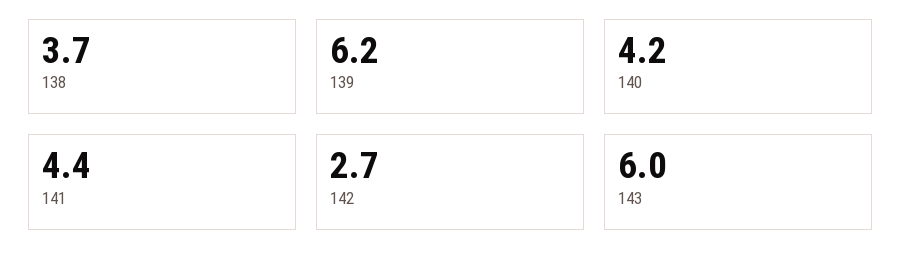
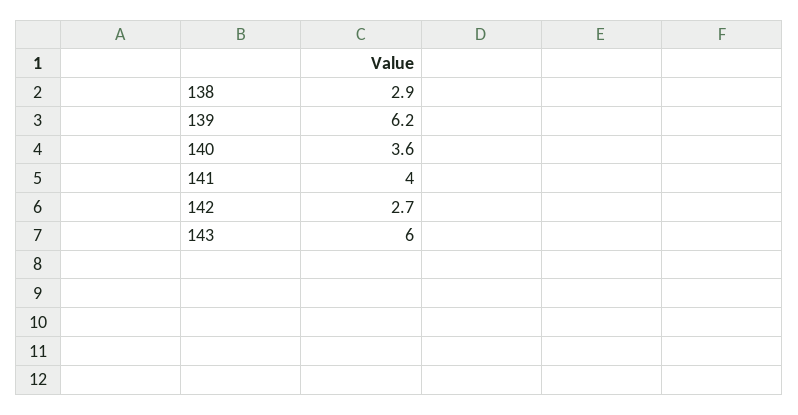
  {
-   "138": 3.7,
+   "138": 2.9,
    "139": 6.2,
-   "140": 4.2,
+   "140": 3.6,
-   "141": 4.4,
+   "141": 4,
    "142": 2.7,
    "143": 6
  }

